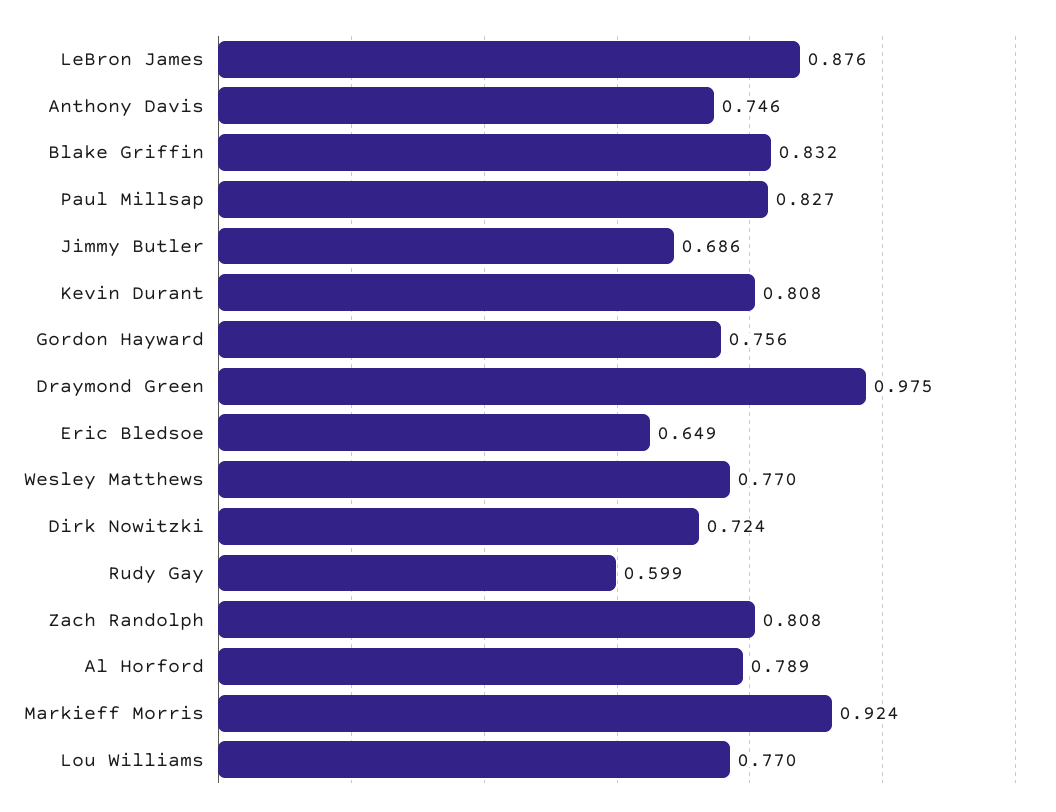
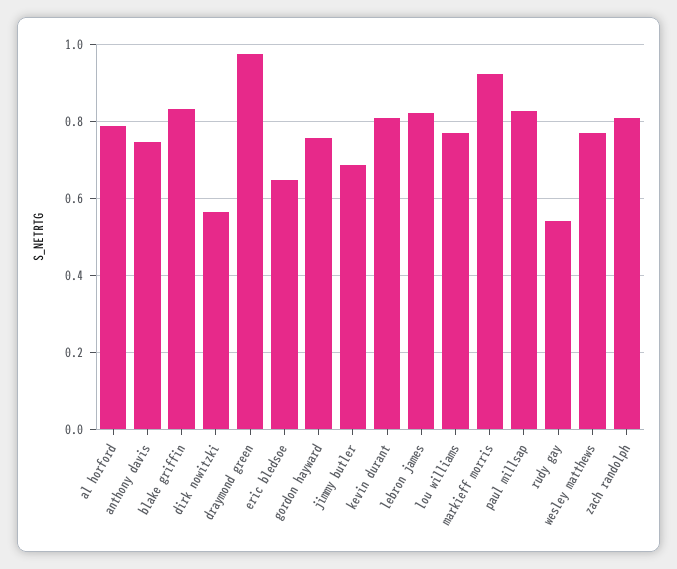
  {
-   "LeBron James": 0.876,
+   "LeBron James": 0.82,
    "Anthony Davis": 0.746,
    "Blake Griffin": 0.832,
    "Paul Millsap": 0.827,
    "Jimmy Butler": 0.686,
    "Kevin Durant": 0.808,
    "Gordon Hayward": 0.756,
    "Draymond Green": 0.975,
    "Eric Bledsoe": 0.649,
    "Wesley Matthews": 0.77,
-   "Dirk Nowitzki": 0.724,
+   "Dirk Nowitzki": 0.56,
-   "Rudy Gay": 0.599,
+   "Rudy Gay": 0.54,
    "Zach Randolph": 0.808,
    "Al Horford": 0.789,
    "Markieff Morris": 0.924,
    "Lou Williams": 0.77
  }

